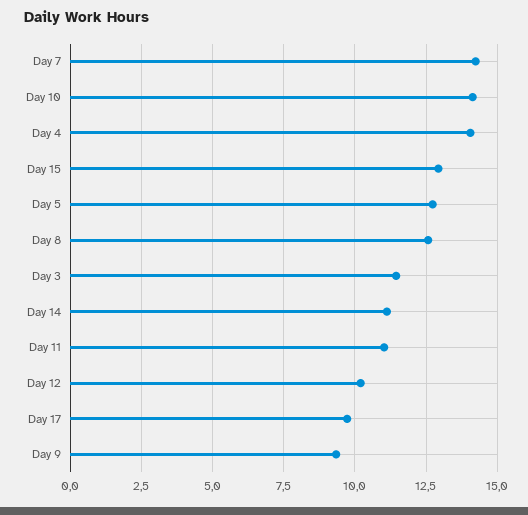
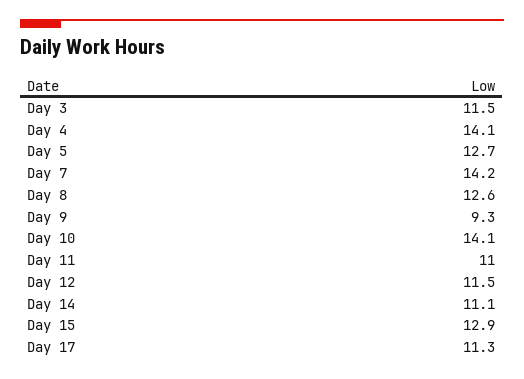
  {
    "Day 7": 14.2,
    "Day 10": 14.1,
    "Day 4": 14.1,
    "Day 15": 12.9,
    "Day 5": 12.7,
    "Day 8": 12.6,
    "Day 3": 11.5,
    "Day 14": 11.1,
    "Day 11": 11,
-   "Day 12": 10.25,
+   "Day 12": 11.5,
-   "Day 17": 9.75,
+   "Day 17": 11.3,
    "Day 9": 9.3
  }

